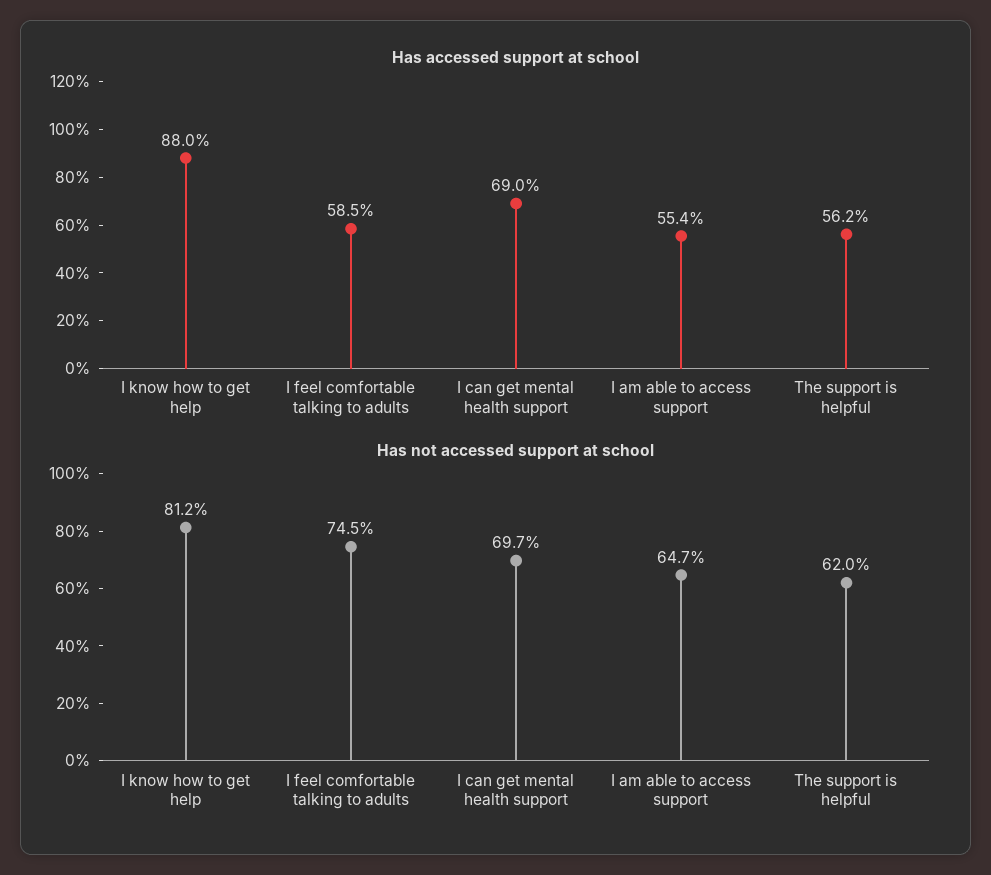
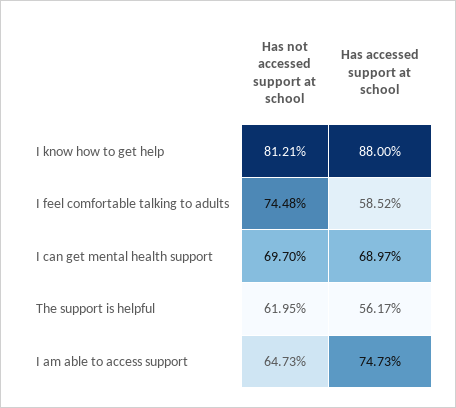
  {
    "Has accessed support at school": {
      "I know how to get help": 88,
      "I feel comfortable talking to adults": 58.52,
      "I can get mental health support": 68.97,
-     "I am able to access support": 55.4,
+     "I am able to access support": 74.73,
      "The support is helpful": 56.17
    },
    "Has not accessed support at school": {
      "I know how to get help": 81.21,
      "I feel comfortable talking to adults": 74.48,
      "I can get mental health support": 69.7,
      "I am able to access support": 64.73,
      "The support is helpful": 61.95
    }
  }

